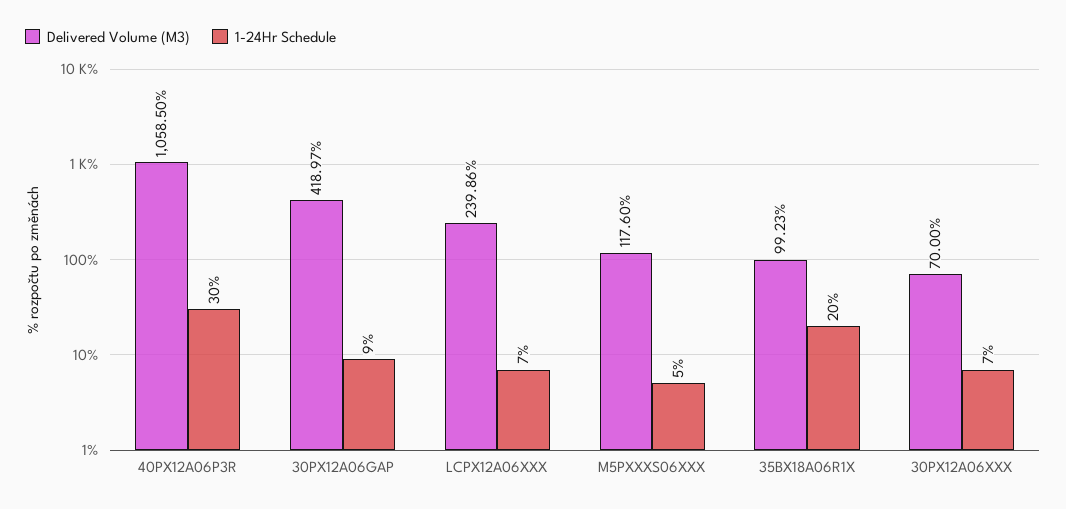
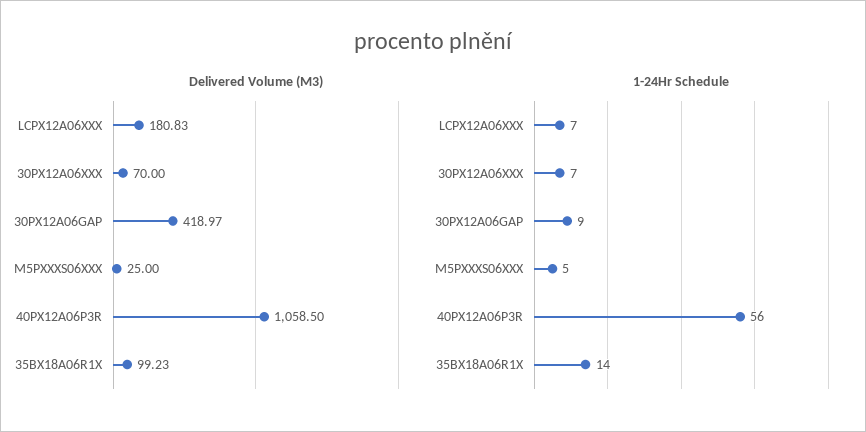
  {
    "Delivered Volume (M3)": {
      "40PX12A06P3R": 1058.5,
      "30PX12A06GAP": 418.97,
-     "LCPX12A06XXX": 239.86,
+     "LCPX12A06XXX": 180.83,
-     "M5PXXXS06XXX": 117.6,
+     "M5PXXXS06XXX": 25,
      "35BX18A06R1X": 99.23,
      "30PX12A06XXX": 70
    },
    "1-24Hr Schedule": {
-     "40PX12A06P3R": 30,
+     "40PX12A06P3R": 56,
      "30PX12A06GAP": 9,
      "LCPX12A06XXX": 7,
      "M5PXXXS06XXX": 5,
-     "35BX18A06R1X": 20,
+     "35BX18A06R1X": 14,
      "30PX12A06XXX": 7
    }
  }

